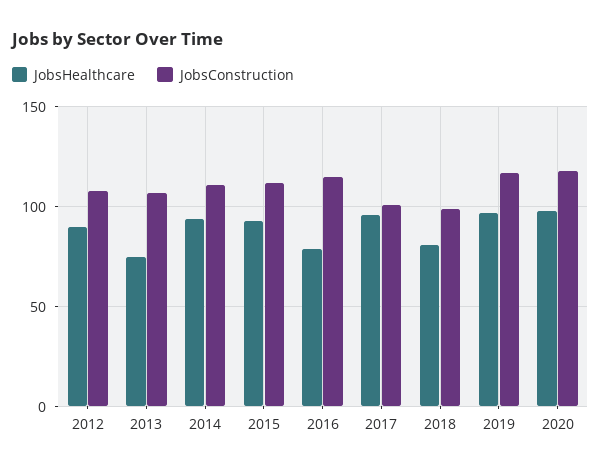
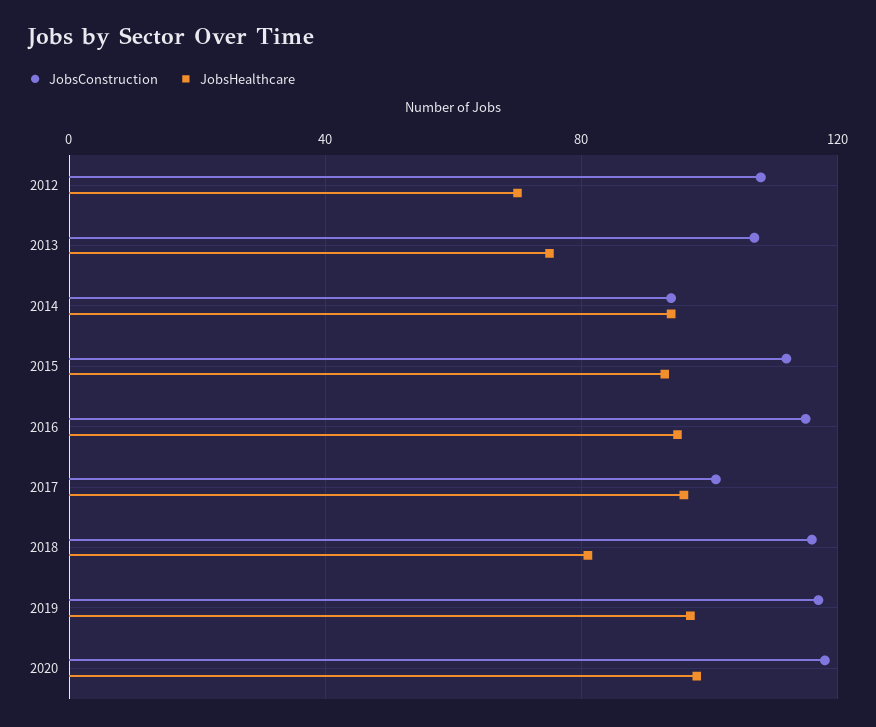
  {
    "JobsHealthcare": {
-     "2012": 90,
+     "2012": 70,
      "2013": 75,
      "2014": 95,
      "2015": 95,
-     "2016": 80,
+     "2016": 95,
      "2017": 95,
      "2018": 80,
      "2019": 95,
      "2020": 100
    },
    "JobsConstruction": {
      "2012": 110,
      "2013": 105,
-     "2014": 110,
+     "2014": 95,
      "2015": 110,
      "2016": 115,
      "2017": 100,
-     "2018": 100,
+     "2018": 115,
      "2019": 115,
      "2020": 120
    }
  }

